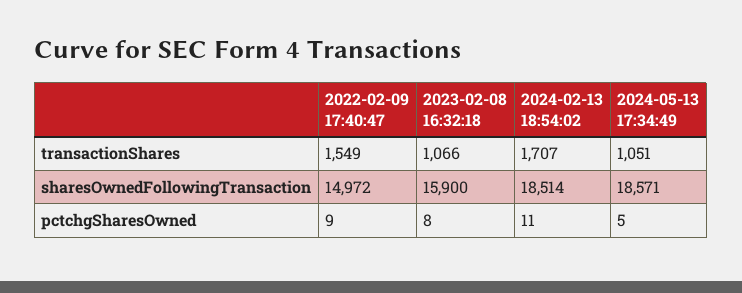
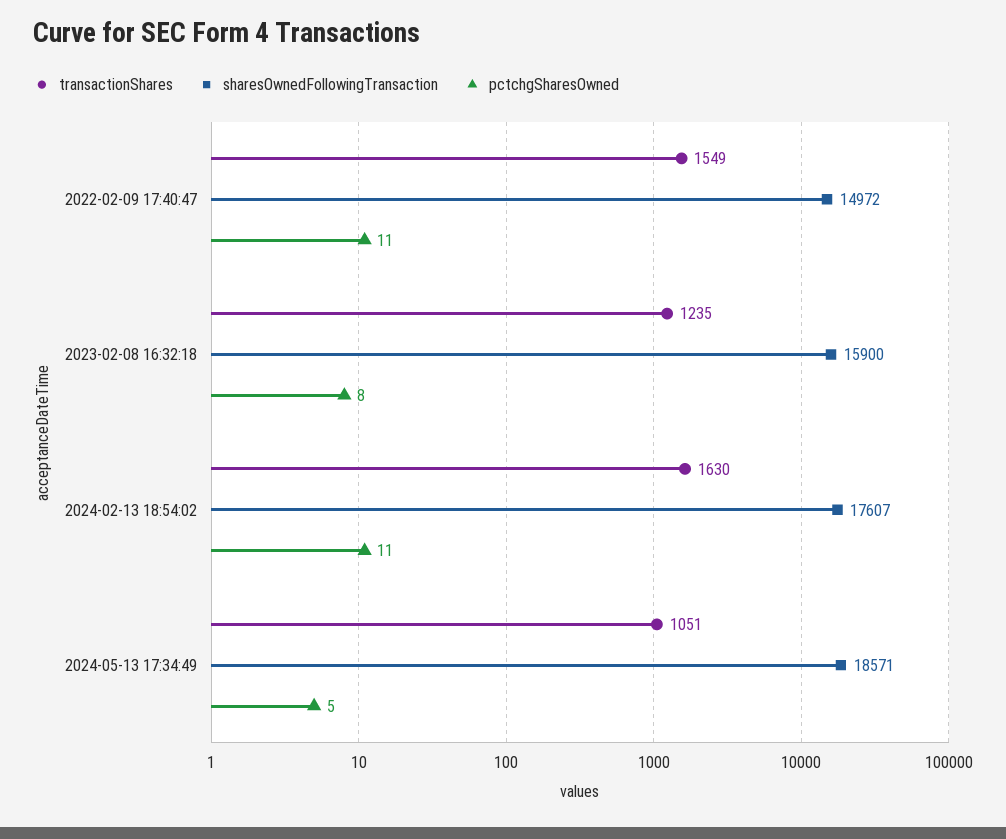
  {
    "transactionShares": {
      "2022-02-09 17:40:47": 1549,
-     "2023-02-08 16:32:18": 1066,
+     "2023-02-08 16:32:18": 1235,
-     "2024-02-13 18:54:02": 1707,
+     "2024-02-13 18:54:02": 1630,
      "2024-05-13 17:34:49": 1051
    },
    "sharesOwnedFollowingTransaction": {
      "2022-02-09 17:40:47": 14972,
      "2023-02-08 16:32:18": 15900,
-     "2024-02-13 18:54:02": 18514,
+     "2024-02-13 18:54:02": 17607,
      "2024-05-13 17:34:49": 18571
    },
    "pctchgSharesOwned": {
-     "2022-02-09 17:40:47": 9,
+     "2022-02-09 17:40:47": 11,
      "2023-02-08 16:32:18": 8,
      "2024-02-13 18:54:02": 11,
      "2024-05-13 17:34:49": 5
    }
  }

